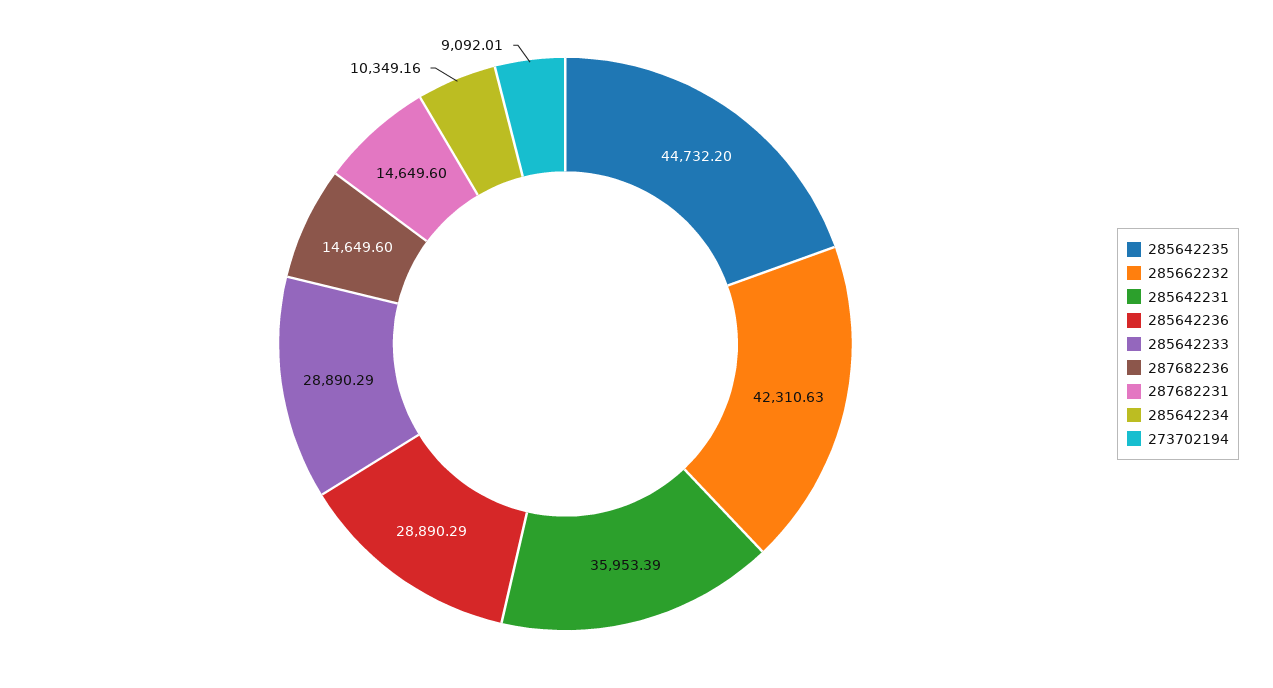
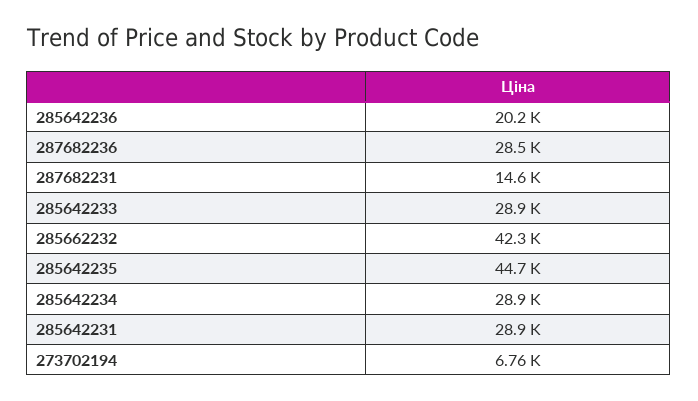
  {
    "285642235": 44732.2,
    "285662232": 42310.63,
-   "285642231": 35953.39,
+   "285642231": 28900,
-   "285642236": 28890.29,
+   "285642236": 20200,
    "285642233": 28890.29,
-   "287682236": 14649.6,
+   "287682236": 28500,
    "287682231": 14649.6,
-   "285642234": 10349.16,
+   "285642234": 28900,
-   "273702194": 9092.01
+   "273702194": 6760
  }

